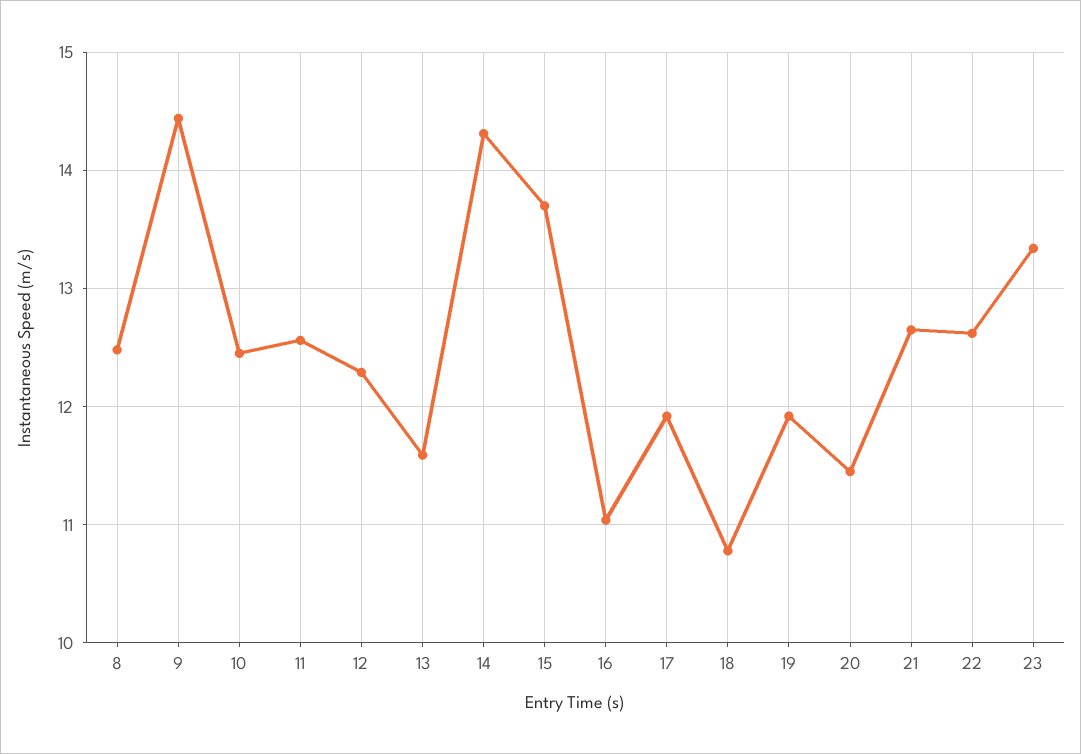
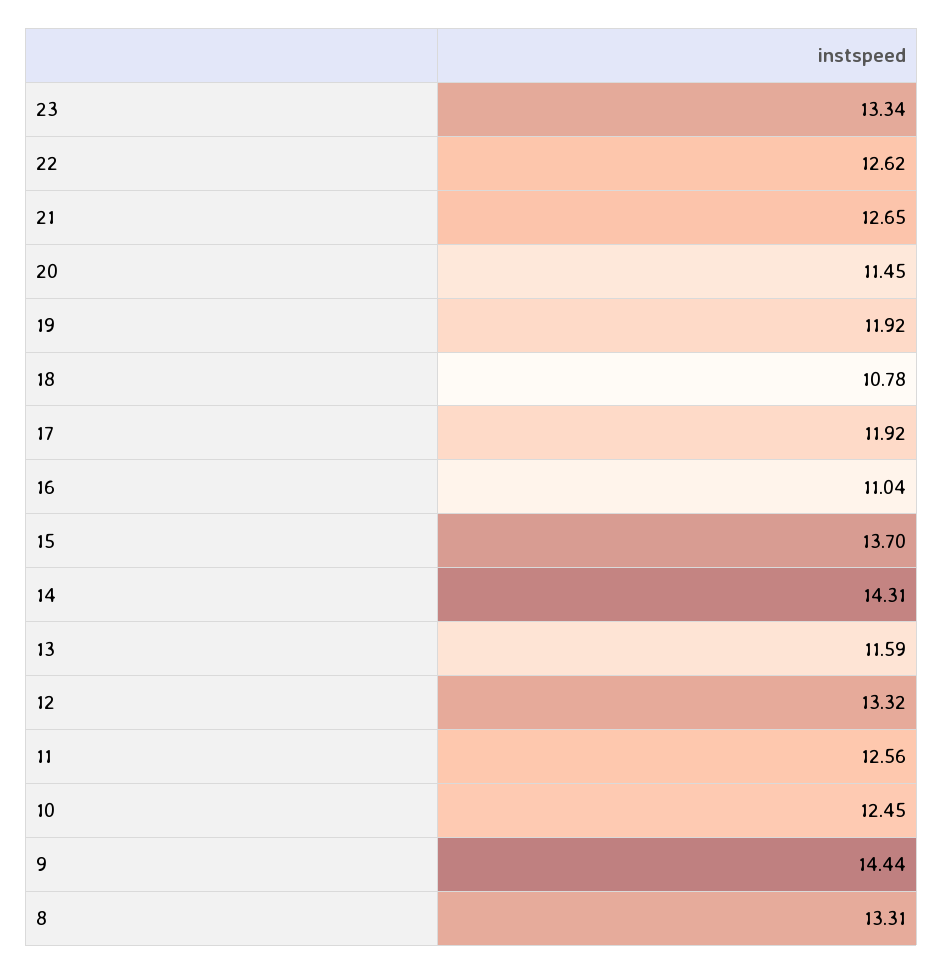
  {
-   "8": 12.5,
+   "8": 13.31,
    "9": 14.44,
    "10": 12.45,
    "11": 12.56,
-   "12": 12.3,
+   "12": 13.32,
    "13": 11.59,
    "14": 14.31,
    "15": 13.7,
    "16": 11.04,
    "17": 11.92,
    "18": 10.78,
    "19": 11.92,
    "20": 11.45,
    "21": 12.65,
    "22": 12.62,
    "23": 13.34
  }

